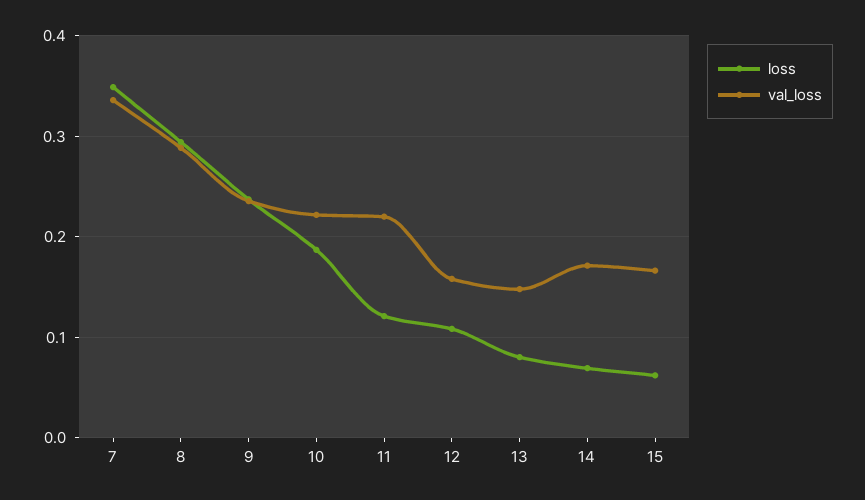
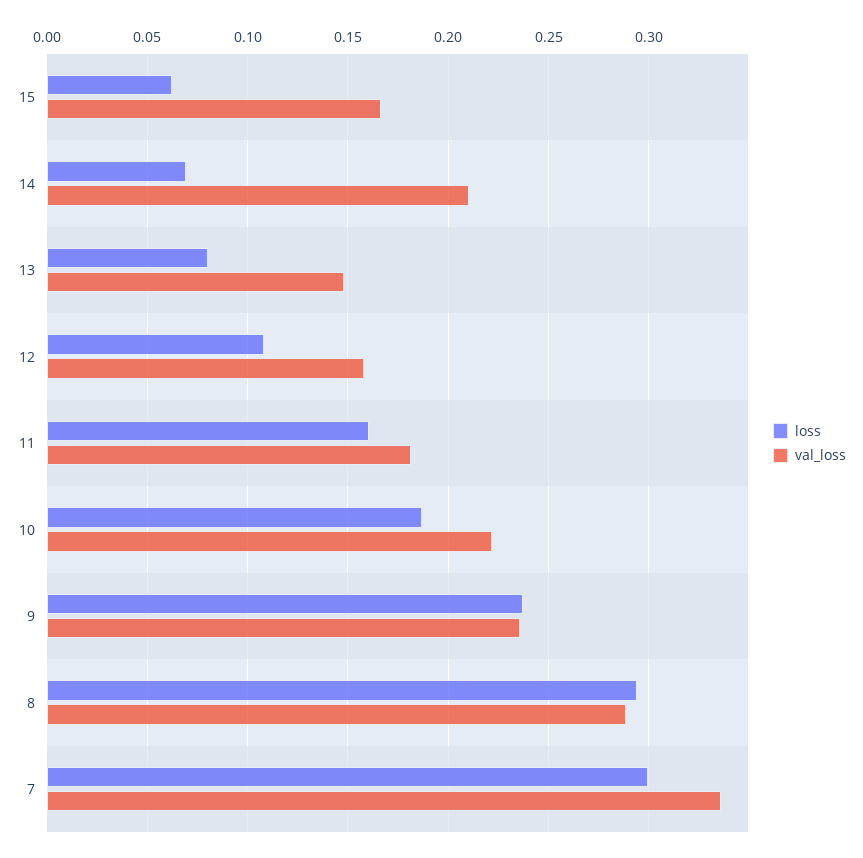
  {
    "loss": {
-     "7": 0.35,
+     "7": 0.3,
      "8": 0.295,
      "9": 0.235,
      "10": 0.185,
-     "11": 0.12,
+     "11": 0.16,
      "12": 0.11,
      "13": 0.08,
      "14": 0.07,
      "15": 0.06
    },
    "val_loss": {
      "7": 0.335,
      "8": 0.29,
      "9": 0.235,
      "10": 0.22,
-     "11": 0.22,
+     "11": 0.18,
      "12": 0.16,
      "13": 0.15,
-     "14": 0.17,
+     "14": 0.21,
      "15": 0.165
    }
  }

